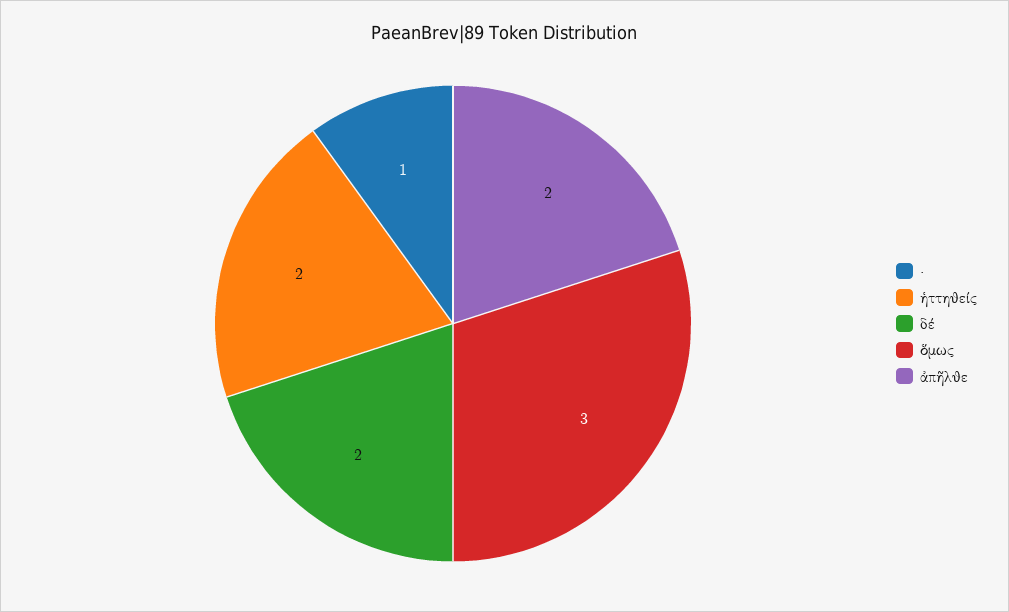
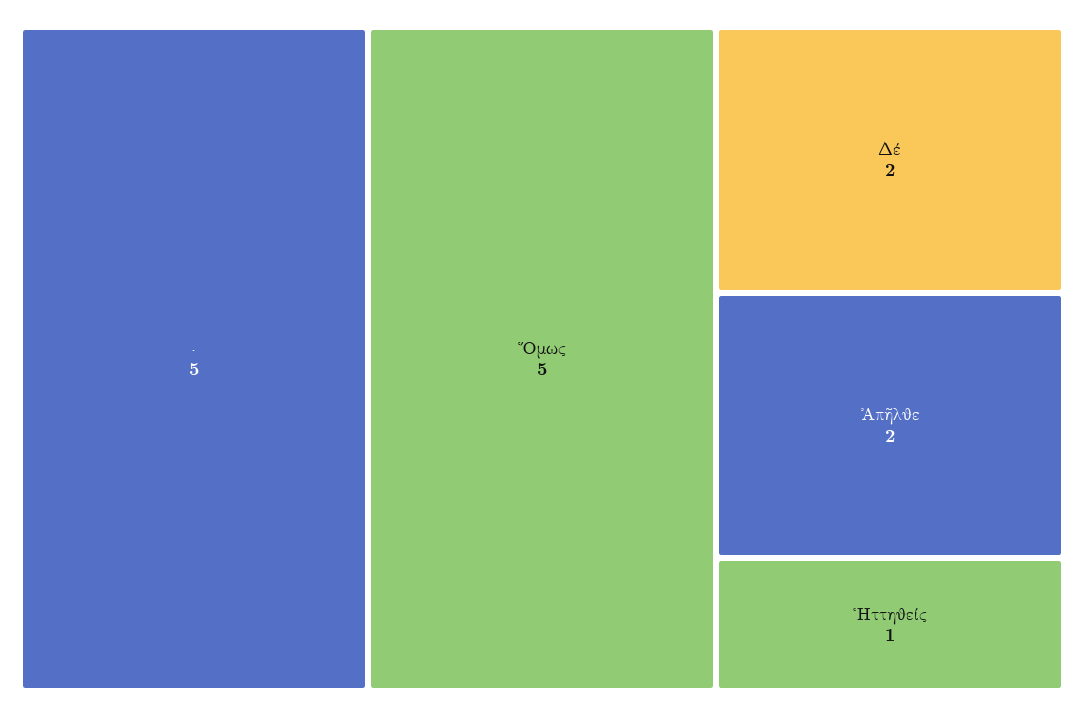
  {
-   "·": 1,
+   "·": 5,
-   "ἡττηθείς": 2,
+   "ἡττηθείς": 1,
    "δέ": 2,
-   "ὅμως": 3,
+   "ὅμως": 5,
    "ἀπῆλθε": 2
  }

